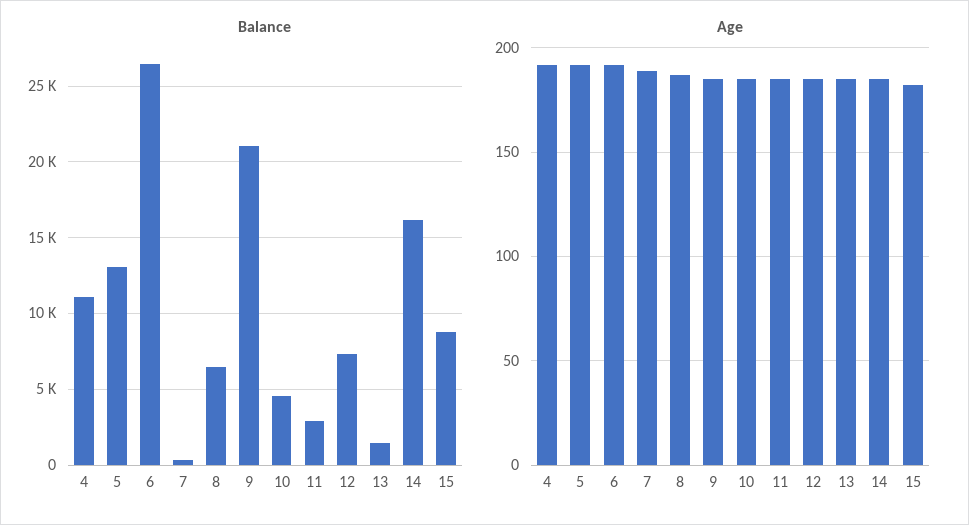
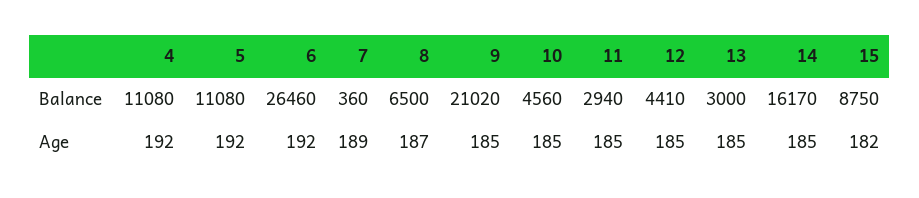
  {
    "Balance": {
      "4": 11080,
-     "5": 13000,
+     "5": 11080,
      "6": 26460,
      "7": 360,
      "8": 6500,
      "9": 21020,
      "10": 4560,
      "11": 2940,
-     "12": 7500,
+     "12": 4410,
-     "13": 1500,
+     "13": 3000,
      "14": 16170,
      "15": 8750
    },
    "Age": {
      "4": 192,
      "5": 192,
      "6": 192,
      "7": 189,
      "8": 187,
      "9": 185,
      "10": 185,
      "11": 185,
      "12": 185,
      "13": 185,
      "14": 185,
      "15": 182
    }
  }

